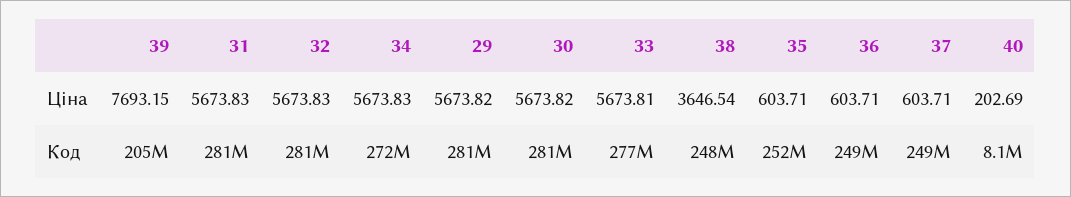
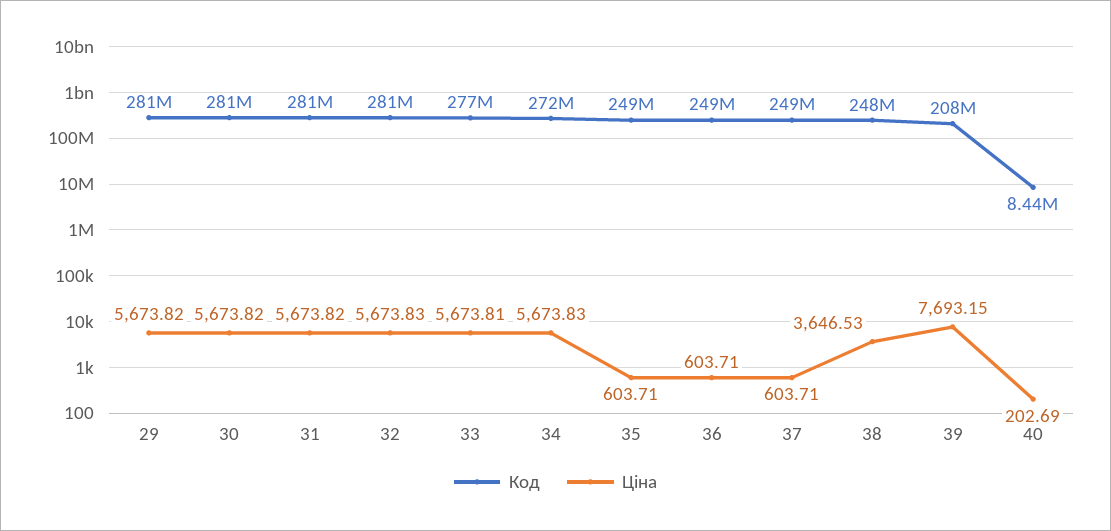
  {
    "Ціна": {
      "39": 7693.15,
-     "31": 5673.83,
+     "31": 5673.82,
      "32": 5673.83,
      "34": 5673.83,
      "29": 5673.82,
      "30": 5673.82,
      "33": 5673.81,
-     "38": 3646.54,
+     "38": 3646.53,
      "35": 603.71,
      "36": 603.71,
      "37": 603.71,
      "40": 202.69
    },
    "Код": {
-     "39": 205000000,
+     "39": 208000000,
      "31": 281000000,
      "32": 281000000,
      "34": 272000000,
      "29": 281000000,
      "30": 281000000,
      "33": 277000000,
      "38": 248000000,
-     "35": 252000000,
+     "35": 249000000,
      "36": 249000000,
      "37": 249000000,
-     "40": 8100000
+     "40": 8440000
    }
  }

